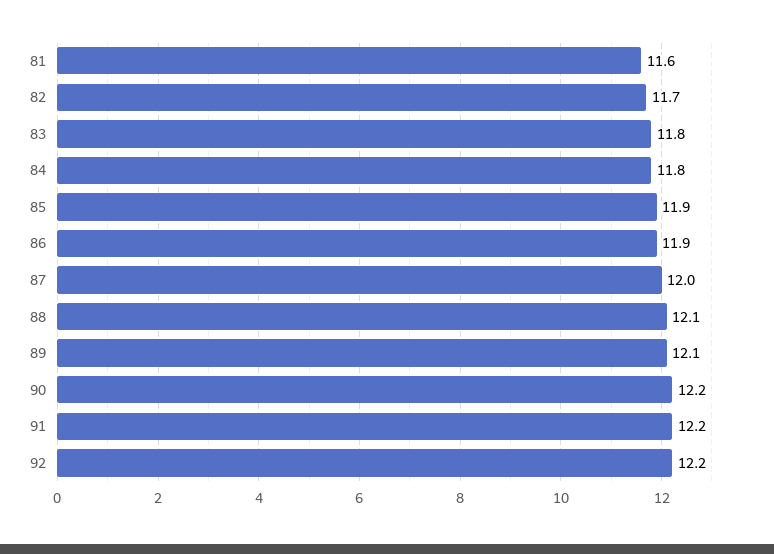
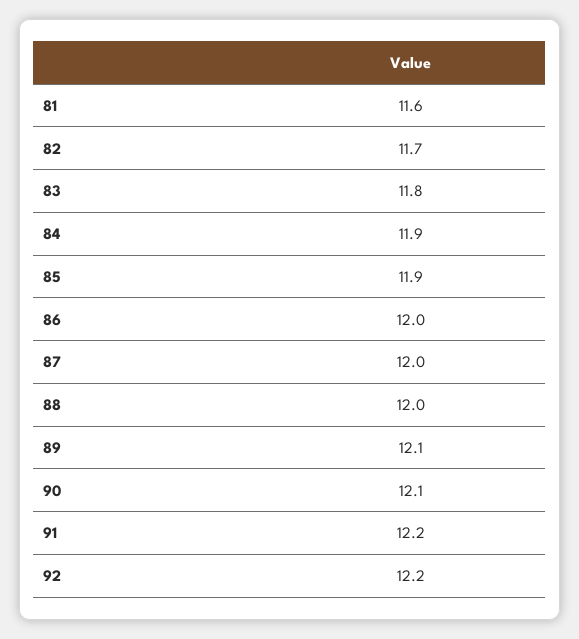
  {
    "81": 11.6,
    "82": 11.7,
    "83": 11.8,
-   "84": 11.8,
+   "84": 11.9,
    "85": 11.9,
-   "86": 11.9,
+   "86": 12,
    "87": 12,
-   "88": 12.1,
+   "88": 12,
    "89": 12.1,
-   "90": 12.2,
+   "90": 12.1,
    "91": 12.2,
    "92": 12.2
  }

